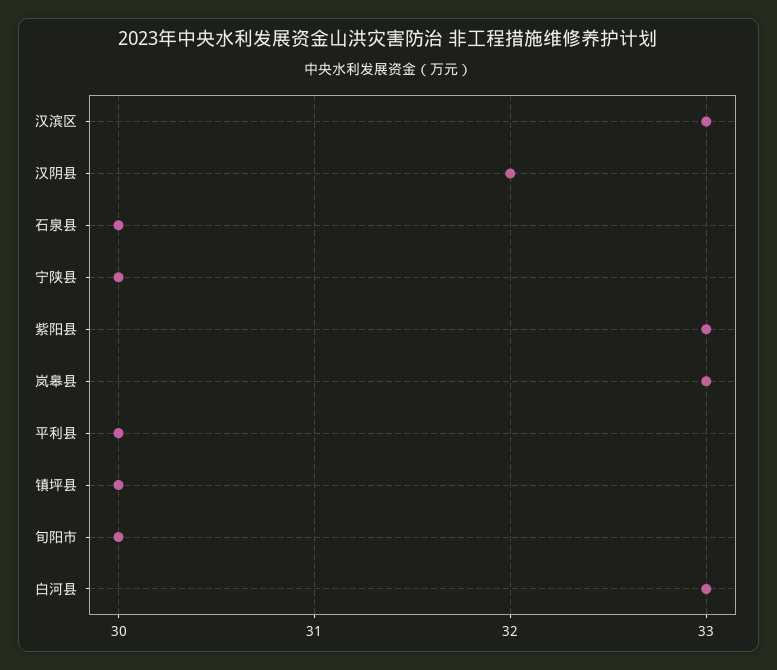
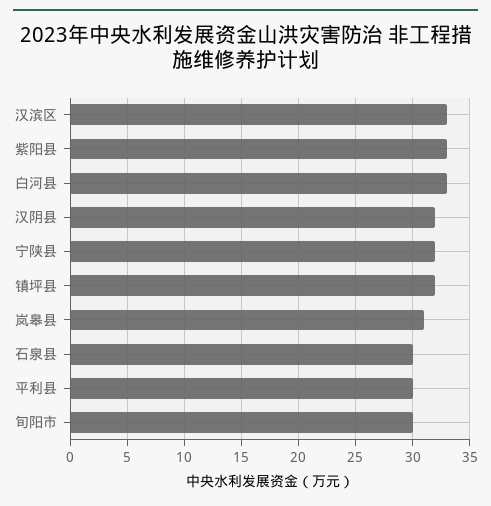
  {
    "汉滨区": 33,
    "汉阴县": 32,
    "石泉县": 30,
-   "宁陕县": 30,
+   "宁陕县": 32,
    "紫阳县": 33,
-   "岚皋县": 33,
+   "岚皋县": 31,
    "平利县": 30,
-   "镇坪县": 30,
+   "镇坪县": 32,
    "旬阳市": 30,
    "白河县": 33
  }

